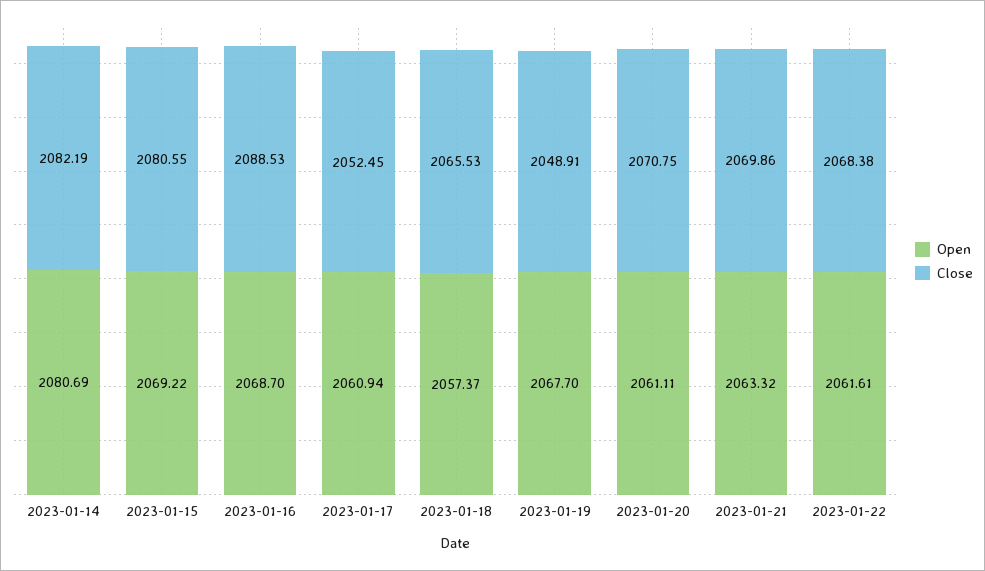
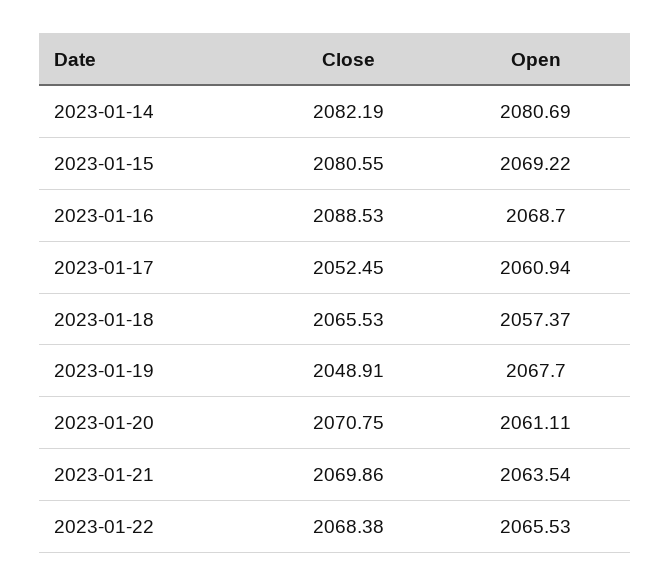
  {
    "Open": {
      "2023-01-14": 2080.69,
      "2023-01-15": 2069.22,
      "2023-01-16": 2068.7,
      "2023-01-17": 2060.94,
      "2023-01-18": 2057.37,
      "2023-01-19": 2067.7,
      "2023-01-20": 2061.11,
-     "2023-01-21": 2063.32,
+     "2023-01-21": 2063.54,
-     "2023-01-22": 2061.61
+     "2023-01-22": 2065.53
    },
    "Close": {
      "2023-01-14": 2082.19,
      "2023-01-15": 2080.55,
      "2023-01-16": 2088.53,
      "2023-01-17": 2052.45,
      "2023-01-18": 2065.53,
      "2023-01-19": 2048.91,
      "2023-01-20": 2070.75,
      "2023-01-21": 2069.86,
      "2023-01-22": 2068.38
    }
  }

